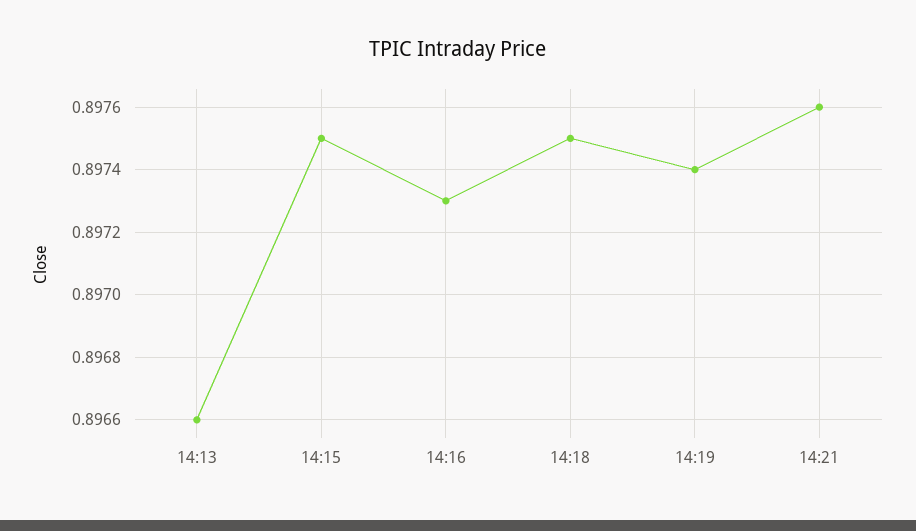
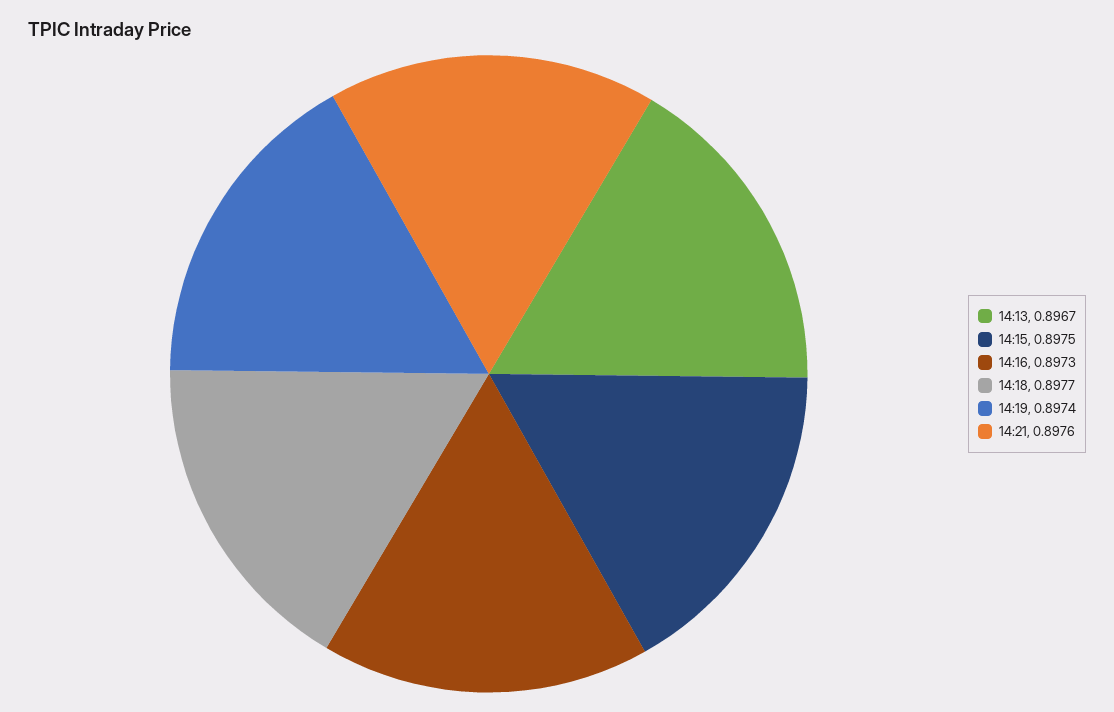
  {
-   "14:13": 0.8966,
+   "14:13": 0.8967,
    "14:15": 0.8975,
    "14:16": 0.8973,
-   "14:18": 0.8975,
+   "14:18": 0.8977,
    "14:19": 0.8974,
    "14:21": 0.8976
  }

